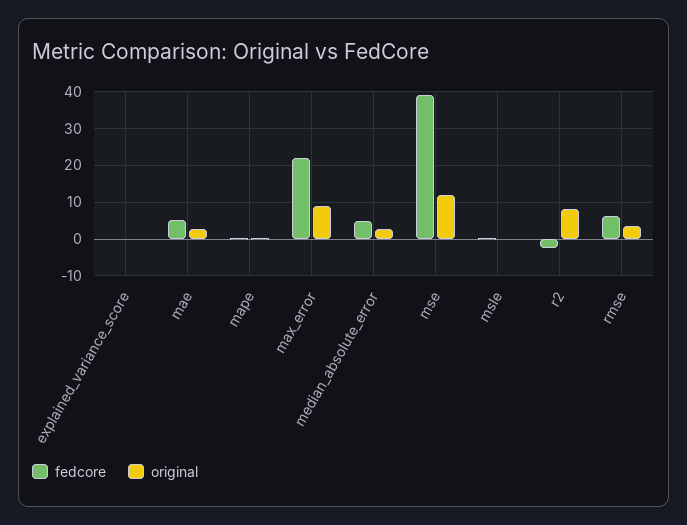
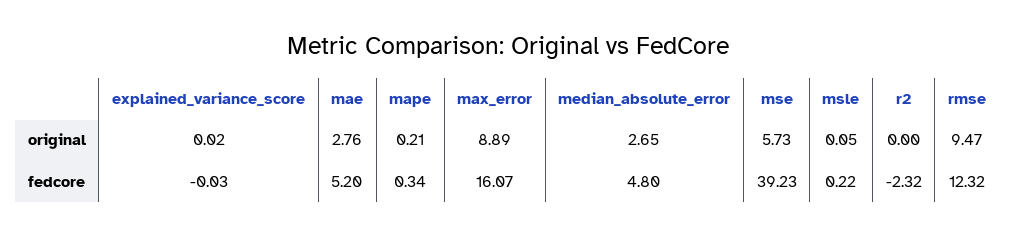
  {
    "fedcore": {
      "explained_variance_score": -0.03,
      "mae": 5.2,
      "mape": 0.34,
-     "max_error": 22,
+     "max_error": 16.07,
      "median_absolute_error": 4.8,
      "mse": 39.23,
      "msle": 0.22,
      "r2": -2.32,
-     "rmse": 6
+     "rmse": 12.32
    },
    "original": {
      "explained_variance_score": 0.02,
      "mae": 2.76,
      "mape": 0.21,
      "max_error": 8.89,
      "median_absolute_error": 2.65,
-     "mse": 12,
+     "mse": 5.73,
      "msle": 0.05,
-     "r2": 8,
+     "r2": 0,
-     "rmse": 4
+     "rmse": 9.47
    }
  }

